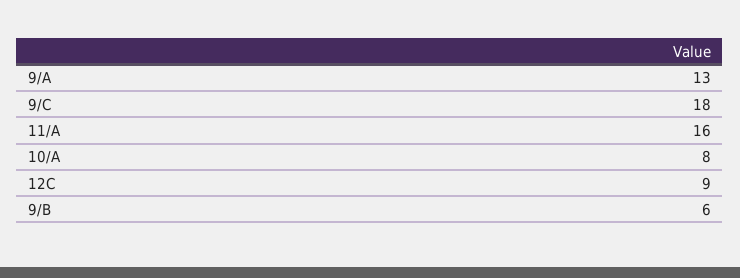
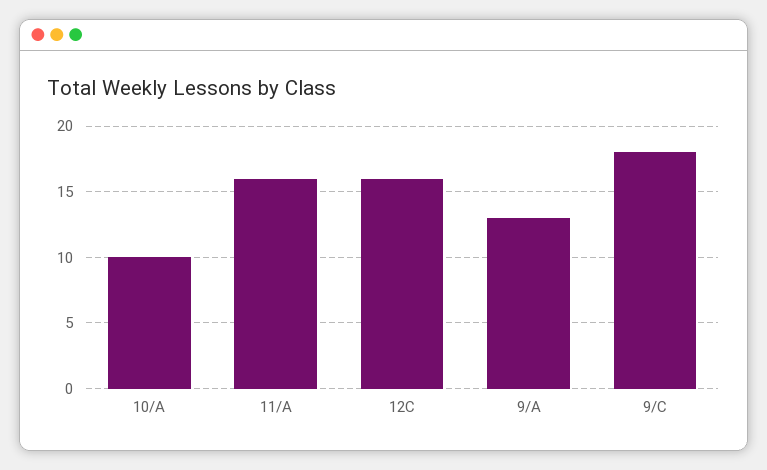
  {
    "9/A": 13,
    "9/C": 18,
    "11/A": 16,
-   "10/A": 8,
+   "10/A": 10,
-   "12C": 9,
+   "12C": 16
-   "9/B": 6
  }

